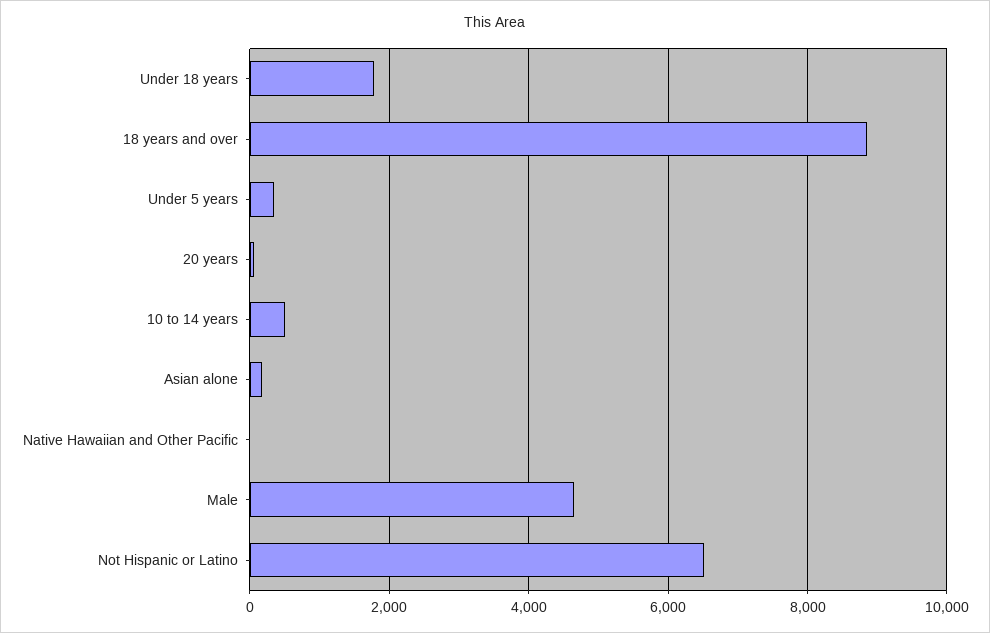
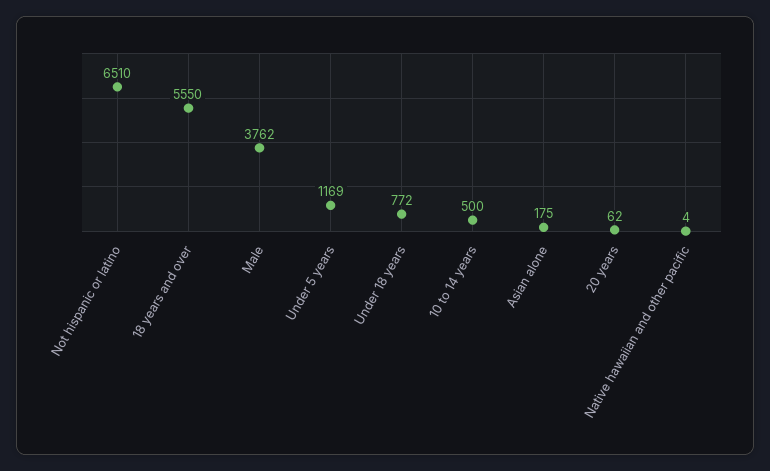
  {
-   "Under 18 years": 1800,
+   "Under 18 years": 772,
-   "18 years and over": 8800,
+   "18 years and over": 5550,
-   "Under 5 years": 400,
+   "Under 5 years": 1169,
    "20 years": 62,
    "10 to 14 years": 500,
    "Asian alone": 175,
    "Native Hawaiian and Other Pacific": 4,
-   "Male": 4600,
+   "Male": 3762,
    "Not Hispanic or Latino": 6510
  }

